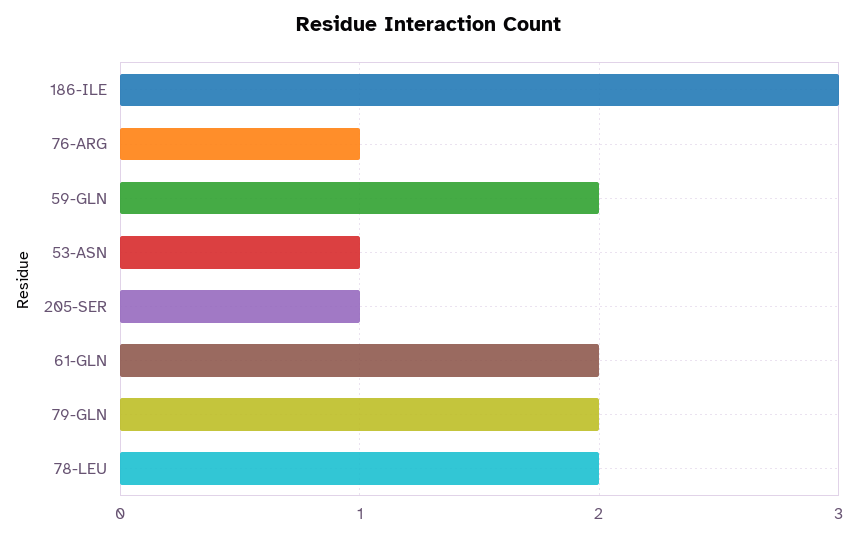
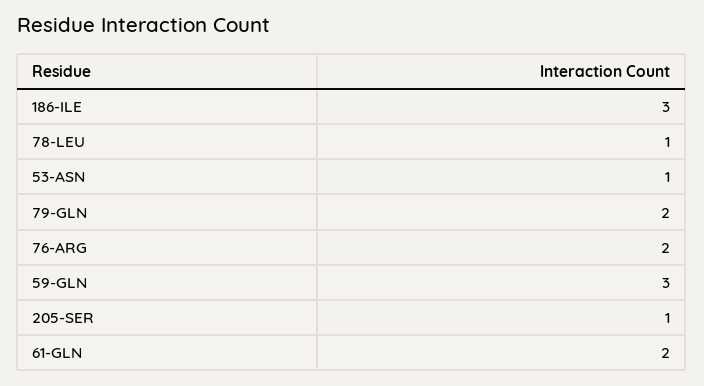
  {
    "186-ILE": 3,
-   "76-ARG": 1,
+   "76-ARG": 2,
-   "59-GLN": 2,
+   "59-GLN": 3,
    "53-ASN": 1,
    "205-SER": 1,
    "61-GLN": 2,
    "79-GLN": 2,
-   "78-LEU": 2
+   "78-LEU": 1
  }

